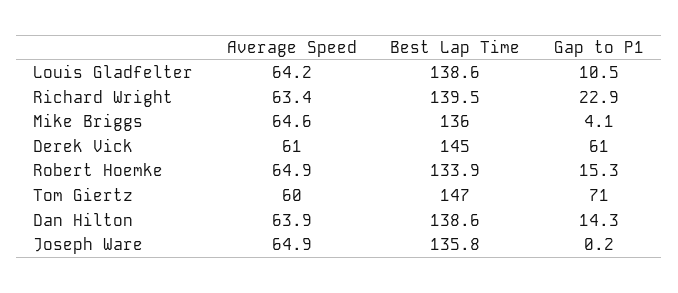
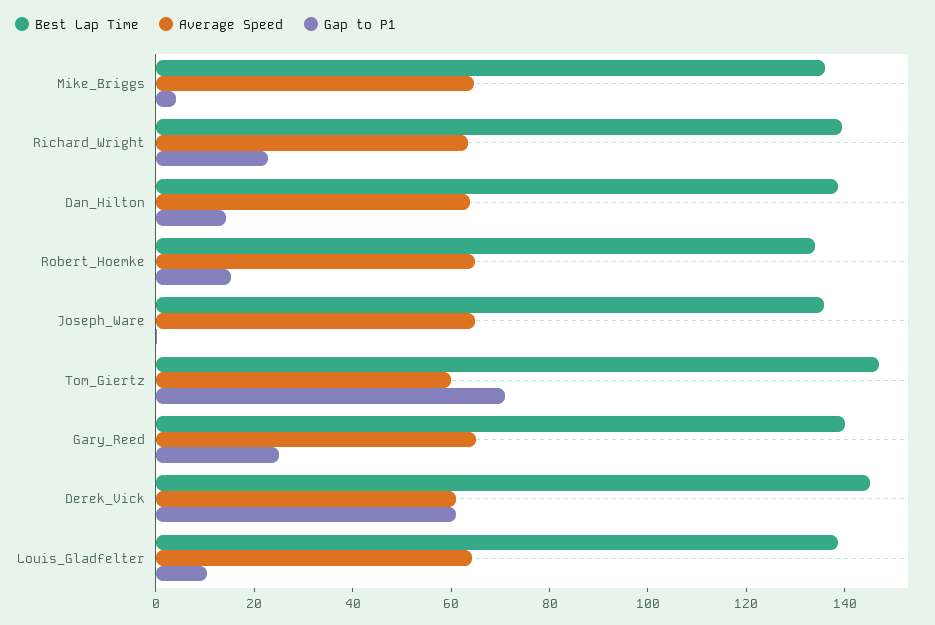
  {
    "Average Speed": {
      "Louis Gladfelter": 64.2,
      "Richard Wright": 63.4,
      "Mike Briggs": 64.6,
      "Derek Vick": 61,
      "Robert Hoemke": 64.9,
      "Tom Giertz": 60,
      "Dan Hilton": 63.9,
-     "Joseph Ware": 64.9
+     "Joseph Ware": 64.9,
+     "Gary_Reed": 65
    },
    "Best Lap Time": {
      "Louis Gladfelter": 138.6,
      "Richard Wright": 139.5,
      "Mike Briggs": 136,
      "Derek Vick": 145,
      "Robert Hoemke": 133.9,
      "Tom Giertz": 147,
      "Dan Hilton": 138.6,
-     "Joseph Ware": 135.8
+     "Joseph Ware": 135.8,
+     "Gary_Reed": 140
    },
    "Gap to P1": {
      "Louis Gladfelter": 10.5,
      "Richard Wright": 22.9,
      "Mike Briggs": 4.1,
      "Derek Vick": 61,
      "Robert Hoemke": 15.3,
      "Tom Giertz": 71,
      "Dan Hilton": 14.3,
-     "Joseph Ware": 0.2
+     "Joseph Ware": 0.2,
+     "Gary_Reed": 25
    }
  }

